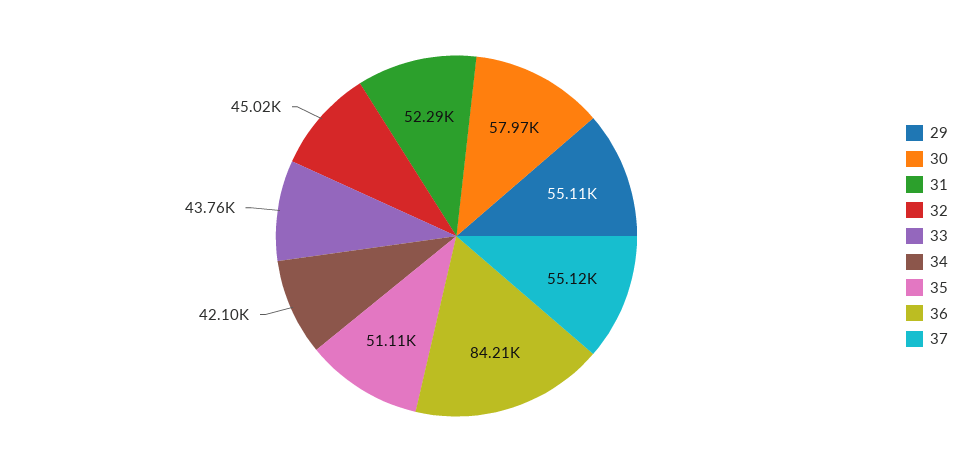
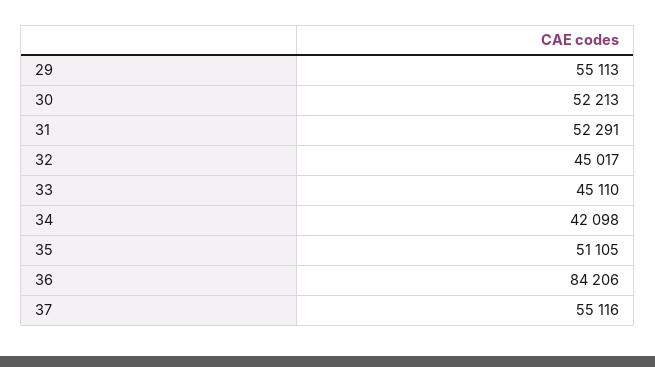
  {
    "29": 55113,
-   "30": 57970,
+   "30": 52213,
    "31": 52291,
    "32": 45017,
-   "33": 43760,
+   "33": 45110,
    "34": 42098,
    "35": 51105,
    "36": 84206,
    "37": 55116
  }

